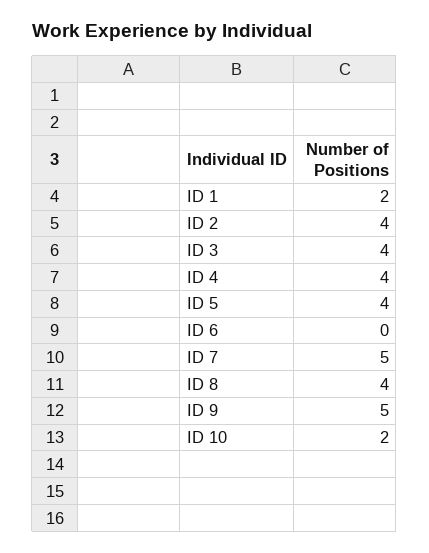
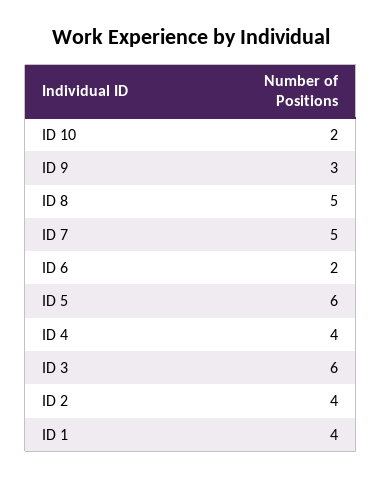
  {
-   "ID 1": 2,
+   "ID 1": 4,
    "ID 2": 4,
-   "ID 3": 4,
+   "ID 3": 6,
    "ID 4": 4,
-   "ID 5": 4,
+   "ID 5": 6,
-   "ID 6": 0,
+   "ID 6": 2,
    "ID 7": 5,
-   "ID 8": 4,
+   "ID 8": 5,
-   "ID 9": 5,
+   "ID 9": 3,
    "ID 10": 2
  }

